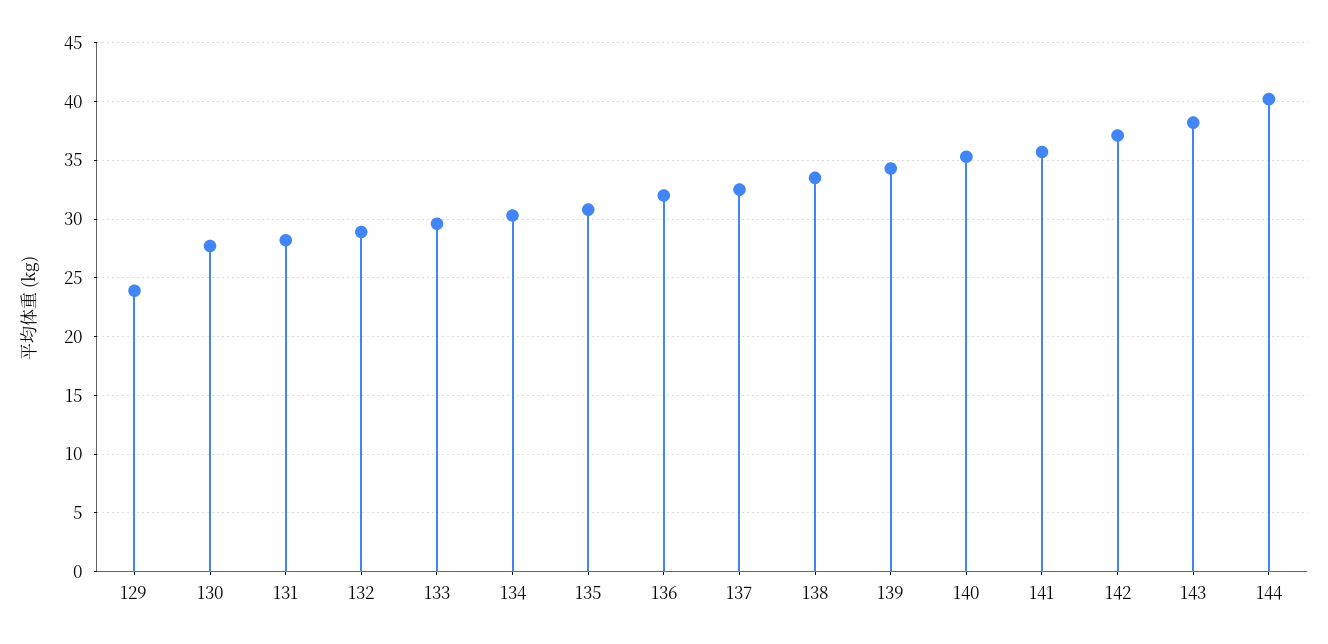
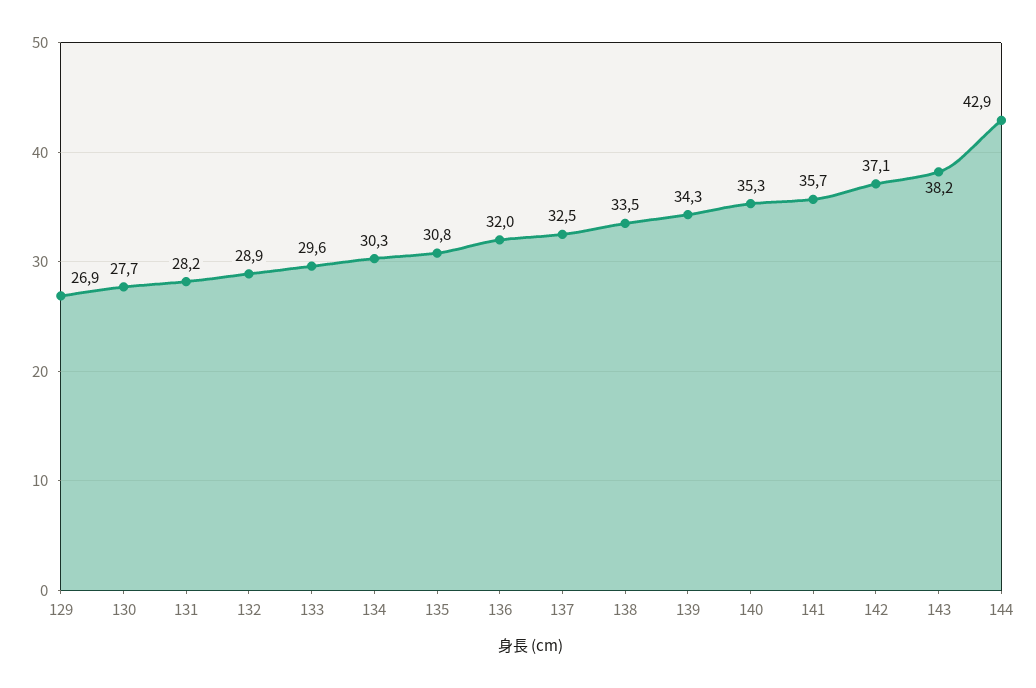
  {
-   "129": 24,
+   "129": 26.9,
    "130": 27.7,
    "131": 28.2,
    "132": 28.9,
    "133": 29.6,
    "134": 30.3,
    "135": 30.8,
    "136": 32,
    "137": 32.5,
    "138": 33.5,
    "139": 34.3,
    "140": 35.3,
    "141": 35.7,
    "142": 37.1,
    "143": 38.2,
-   "144": 40
+   "144": 42.9
  }

